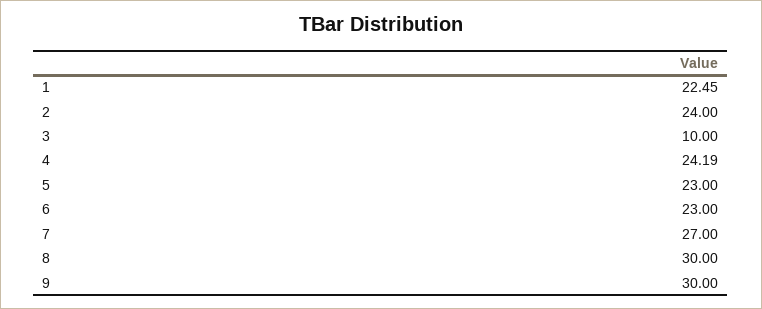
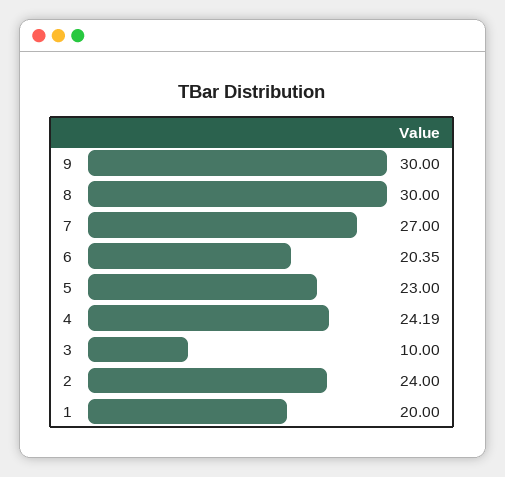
  {
-   "1": 22.45,
+   "1": 20,
    "2": 24,
    "3": 10,
    "4": 24.19,
    "5": 23,
-   "6": 23,
+   "6": 20.35,
    "7": 27,
    "8": 30,
    "9": 30
  }

